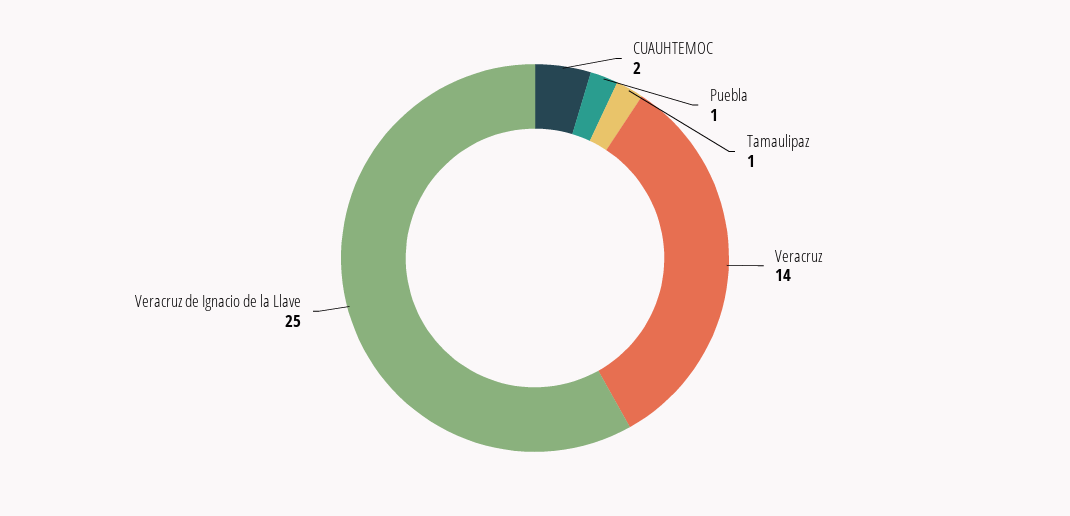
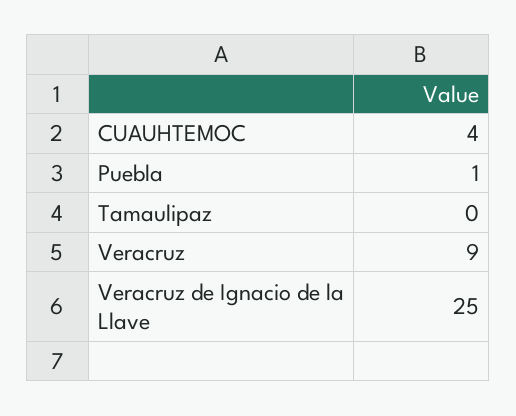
  {
-   "CUAUHTEMOC": 2,
+   "CUAUHTEMOC": 4,
    "Puebla": 1,
-   "Tamaulipaz": 1,
+   "Tamaulipaz": 0,
-   "Veracruz": 14,
+   "Veracruz": 9,
    "Veracruz de Ignacio de la Llave": 25
  }

